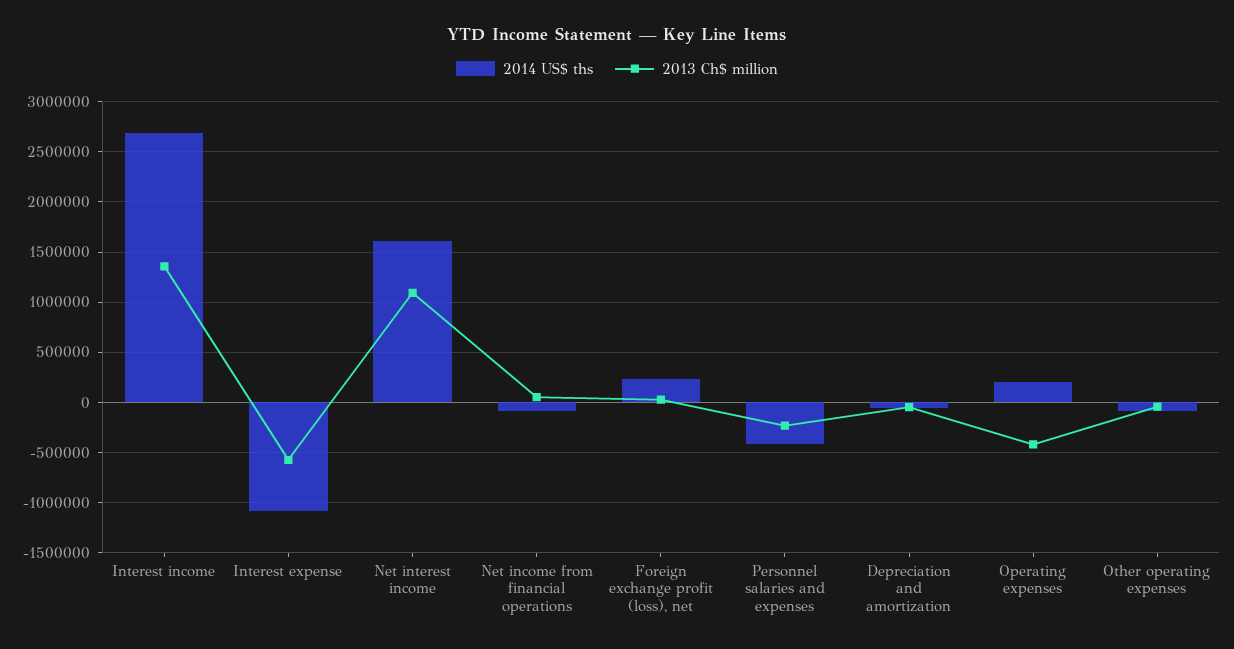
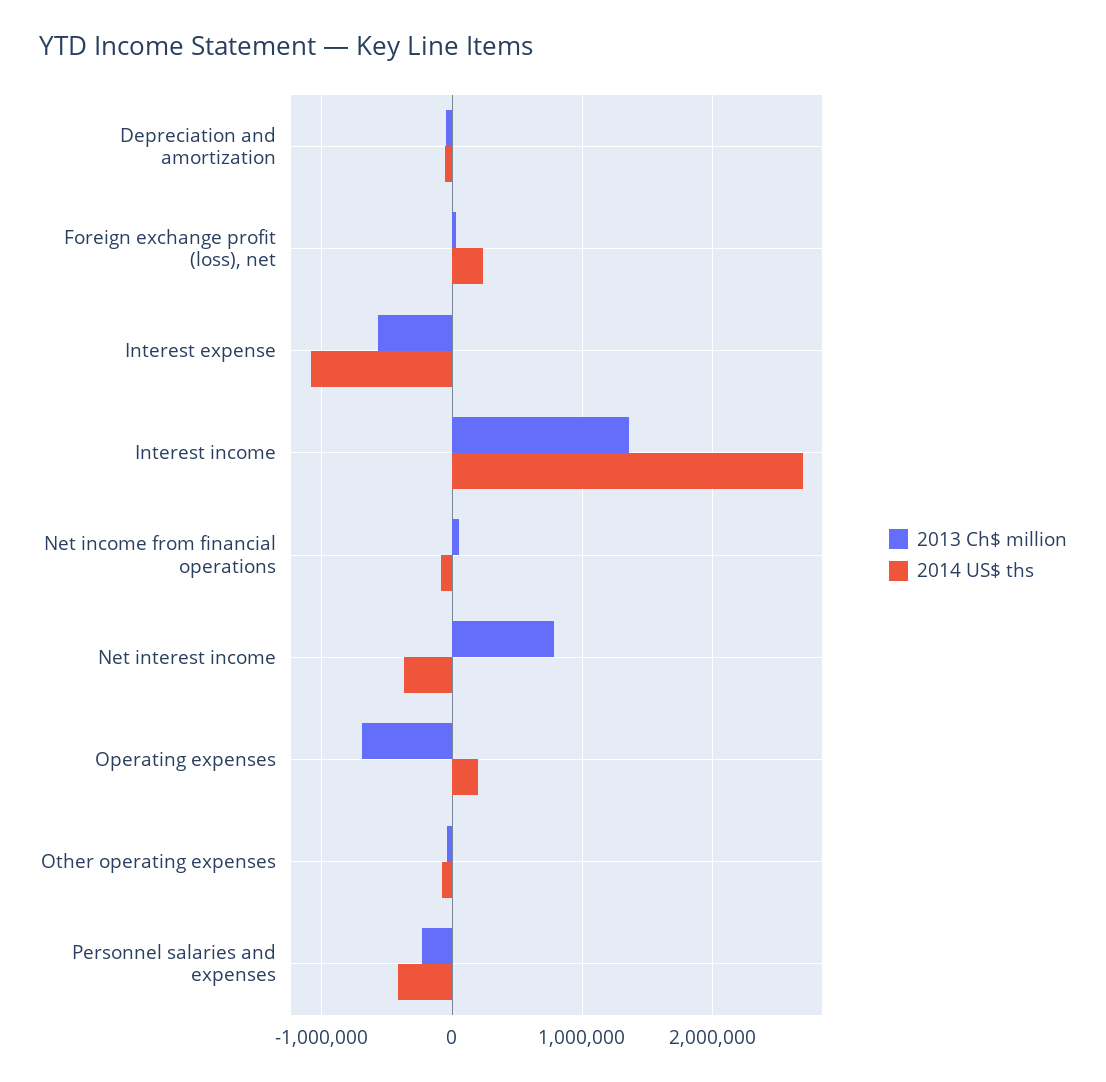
  {
    "2014 US$ ths": {
      "Interest income": 2700000,
      "Interest expense": -1100000,
-     "Net interest income": 1600000,
+     "Net interest income": -400000,
      "Net income from financial operations": -100000,
      "Foreign exchange profit (loss), net": 200000,
      "Personnel salaries and expenses": -400000,
      "Depreciation and amortization": -100000,
      "Operating expenses": 200000,
      "Other operating expenses": -100000
    },
    "2013 Ch$ million": {
      "Interest income": 1400000,
      "Interest expense": -600000,
-     "Net interest income": 1100000,
+     "Net interest income": 800000,
      "Net income from financial operations": 100000,
      "Foreign exchange profit (loss), net": 0,
      "Personnel salaries and expenses": -200000,
      "Depreciation and amortization": 0,
-     "Operating expenses": -400000,
+     "Operating expenses": -700000,
      "Other operating expenses": 0
    }
  }

